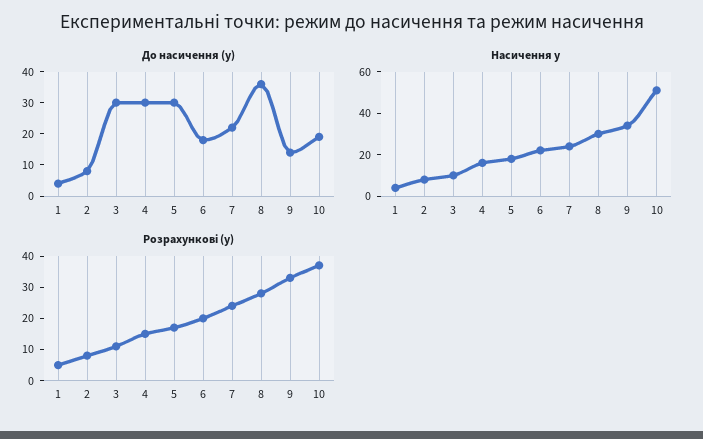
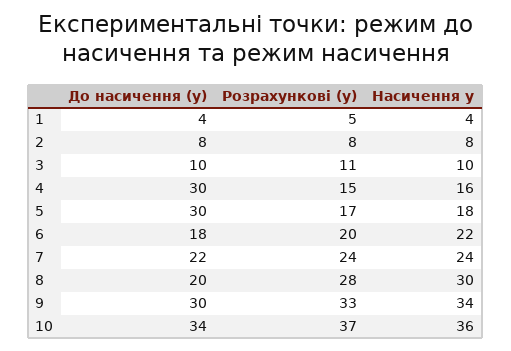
  {
    "До насичення (y)": {
      "1": 4,
      "2": 8,
-     "3": 30,
+     "3": 10,
      "4": 30,
      "5": 30,
      "6": 18,
      "7": 22,
-     "8": 35,
+     "8": 20,
-     "9": 15,
+     "9": 30,
-     "10": 20
+     "10": 34
    },
    "Насичення y": {
      "1": 4,
      "2": 8,
      "3": 10,
      "4": 16,
      "5": 18,
      "6": 22,
      "7": 24,
      "8": 30,
      "9": 34,
-     "10": 50
+     "10": 36
    },
    "Розрахункові (y)": {
      "1": 5,
      "2": 8,
      "3": 11,
      "4": 15,
      "5": 17,
      "6": 20,
      "7": 24,
      "8": 28,
      "9": 33,
      "10": 37
    }
  }

